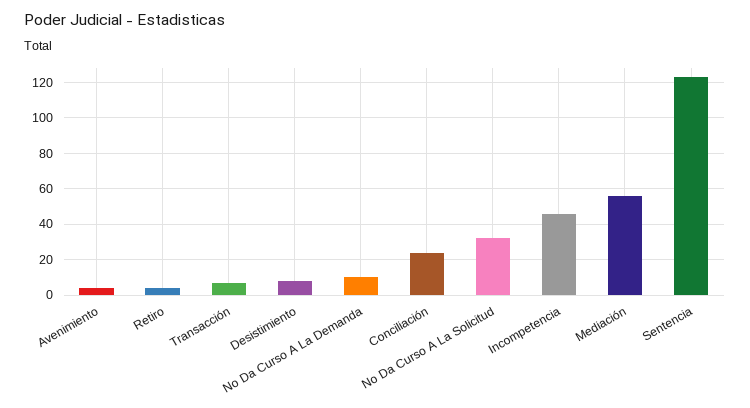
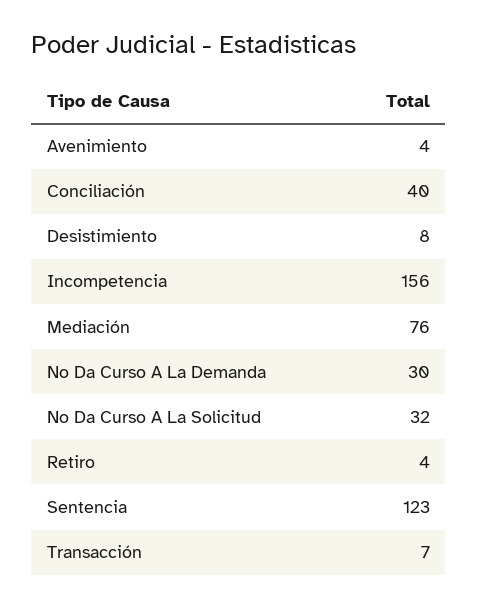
  {
    "Avenimiento": 4,
    "Retiro": 4,
    "Transacción": 7,
    "Desistimiento": 8,
-   "No Da Curso A La Demanda": 10,
+   "No Da Curso A La Demanda": 30,
-   "Conciliación": 25,
+   "Conciliación": 40,
    "No Da Curso A La Solicitud": 32,
-   "Incompetencia": 45,
+   "Incompetencia": 156,
-   "Mediación": 55,
+   "Mediación": 76,
    "Sentencia": 123
  }

